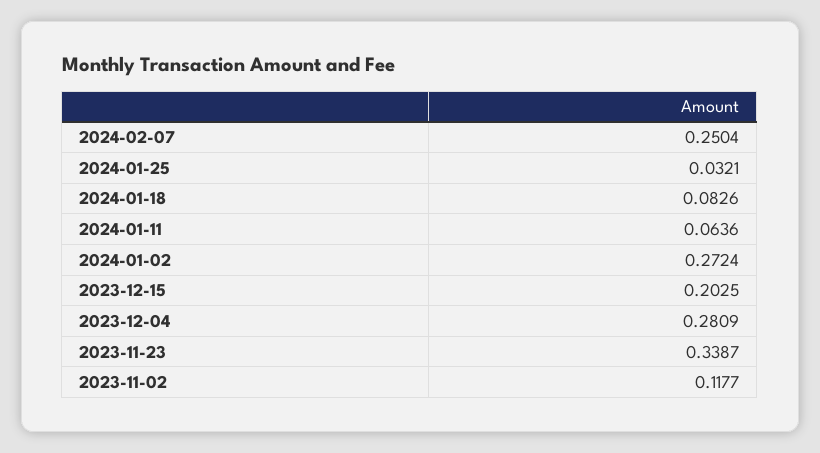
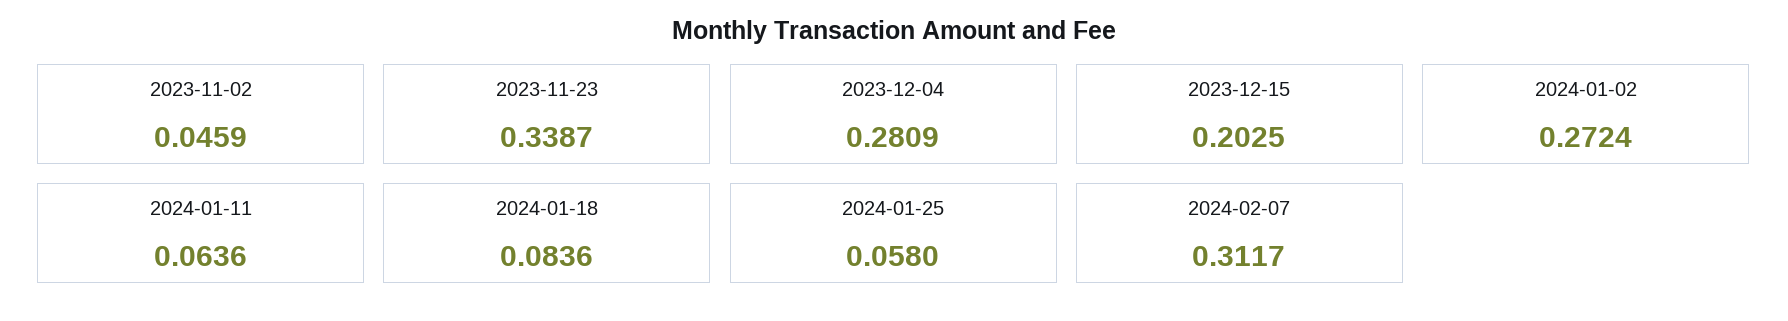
  {
-   "2024-02-07": 0.2504,
+   "2024-02-07": 0.3117,
-   "2024-01-25": 0.0321,
+   "2024-01-25": 0.058,
-   "2024-01-18": 0.0826,
+   "2024-01-18": 0.0836,
    "2024-01-11": 0.0636,
    "2024-01-02": 0.2724,
    "2023-12-15": 0.2025,
    "2023-12-04": 0.2809,
    "2023-11-23": 0.3387,
-   "2023-11-02": 0.1177
+   "2023-11-02": 0.0459
  }

